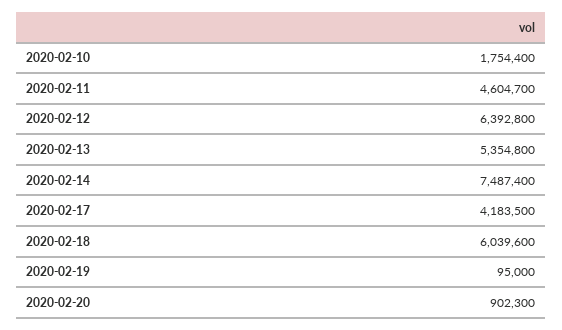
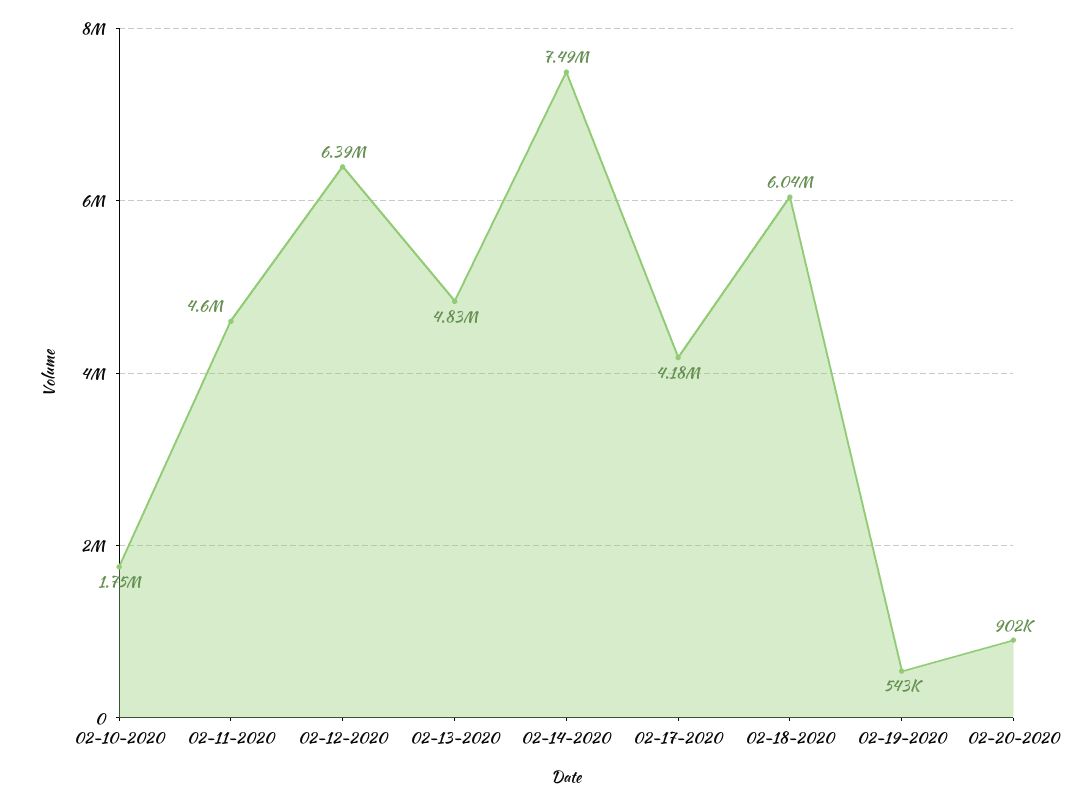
  {
    "2020-02-10": 1754400,
    "2020-02-11": 4604700,
    "2020-02-12": 6392800,
-   "2020-02-13": 5354800,
+   "2020-02-13": 4830000,
    "2020-02-14": 7487400,
    "2020-02-17": 4183500,
    "2020-02-18": 6039600,
-   "2020-02-19": 95000,
+   "2020-02-19": 543000,
    "2020-02-20": 902300
  }

